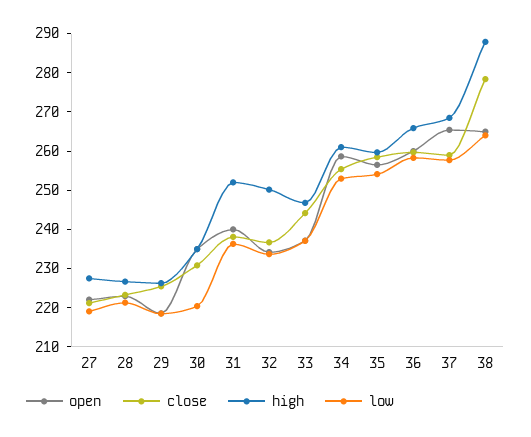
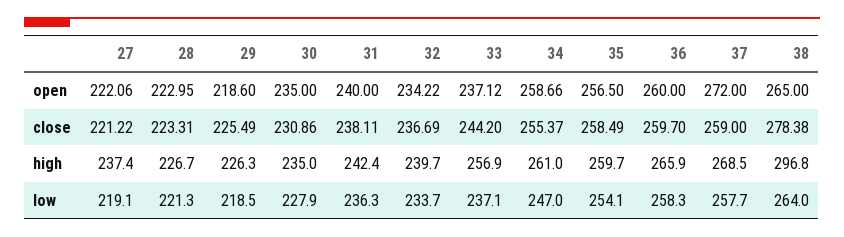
  {
    "open": {
      "27": 222.06,
      "28": 222.95,
      "29": 218.6,
      "30": 235,
      "31": 240,
      "32": 234.22,
      "33": 237.12,
      "34": 258.66,
      "35": 256.5,
      "36": 260,
-     "37": 265,
+     "37": 272,
      "38": 265
    },
    "close": {
      "27": 221.22,
      "28": 223.31,
      "29": 225.49,
      "30": 230.86,
      "31": 238.11,
      "32": 236.69,
      "33": 244.2,
      "34": 255.37,
      "35": 258.49,
      "36": 259.7,
      "37": 259,
      "38": 278.38
    },
    "high": {
-     "27": 227.5,
+     "27": 237.4,
      "28": 226.7,
      "29": 226.3,
      "30": 235,
-     "31": 252.5,
+     "31": 242.4,
-     "32": 250,
+     "32": 239.7,
-     "33": 247.5,
+     "33": 256.9,
      "34": 261,
      "35": 259.7,
      "36": 265.9,
      "37": 268.5,
-     "38": 287.5
+     "38": 296.8
    },
    "low": {
      "27": 219.1,
      "28": 221.3,
      "29": 218.5,
-     "30": 220,
+     "30": 227.9,
      "31": 236.3,
      "32": 233.7,
      "33": 237.1,
-     "34": 252.5,
+     "34": 247,
      "35": 254.1,
      "36": 258.3,
      "37": 257.7,
      "38": 264
    }
  }

